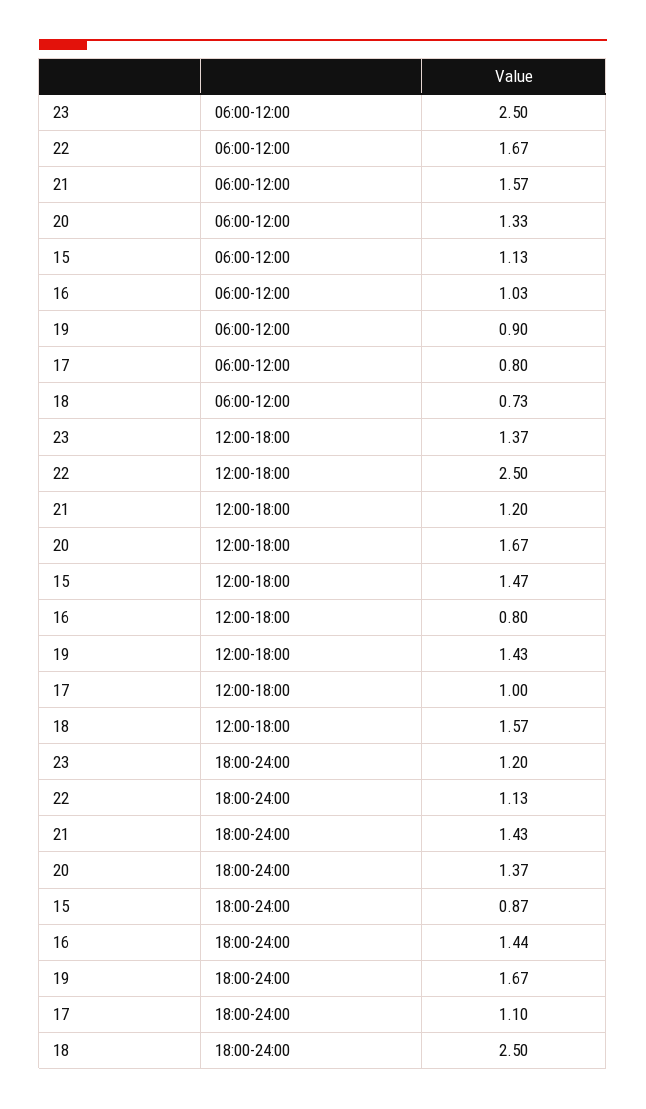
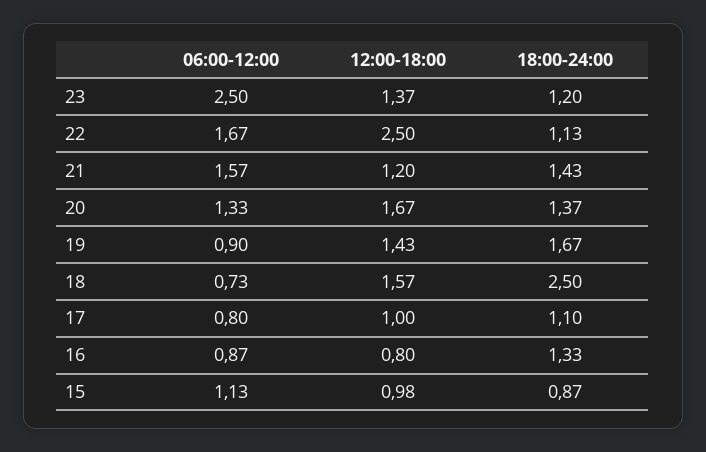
  {
    "23": {
      "06:00-12:00": 2.5,
      "12:00-18:00": 1.37,
      "18:00-24:00": 1.2
    },
    "22": {
      "06:00-12:00": 1.67,
      "12:00-18:00": 2.5,
      "18:00-24:00": 1.13
    },
    "21": {
      "06:00-12:00": 1.57,
      "12:00-18:00": 1.2,
      "18:00-24:00": 1.43
    },
    "20": {
      "06:00-12:00": 1.33,
      "12:00-18:00": 1.67,
      "18:00-24:00": 1.37
    },
    "15": {
      "06:00-12:00": 1.13,
-     "12:00-18:00": 1.47,
+     "12:00-18:00": 0.98,
      "18:00-24:00": 0.87
    },
    "16": {
-     "06:00-12:00": 1.03,
+     "06:00-12:00": 0.87,
      "12:00-18:00": 0.8,
-     "18:00-24:00": 1.44
+     "18:00-24:00": 1.33
    },
    "19": {
      "06:00-12:00": 0.9,
      "12:00-18:00": 1.43,
      "18:00-24:00": 1.67
    },
    "17": {
      "06:00-12:00": 0.8,
      "12:00-18:00": 1,
      "18:00-24:00": 1.1
    },
    "18": {
      "06:00-12:00": 0.73,
      "12:00-18:00": 1.57,
      "18:00-24:00": 2.5
    }
  }

